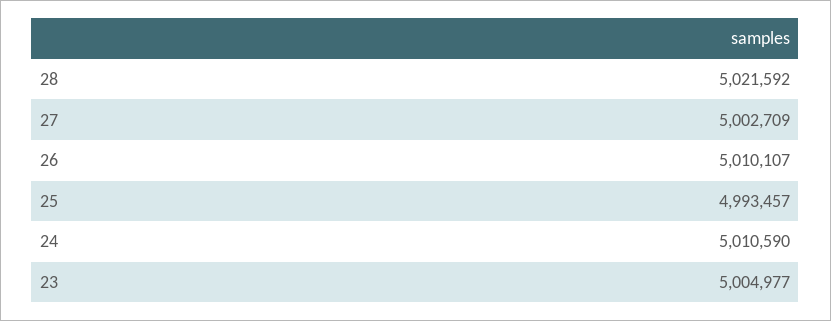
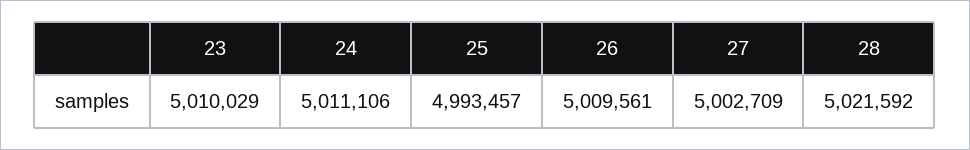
  {
    "28": 5021592,
    "27": 5002709,
-   "26": 5010107,
+   "26": 5009561,
    "25": 4993457,
-   "24": 5010590,
+   "24": 5011106,
-   "23": 5004977
+   "23": 5010029
  }

